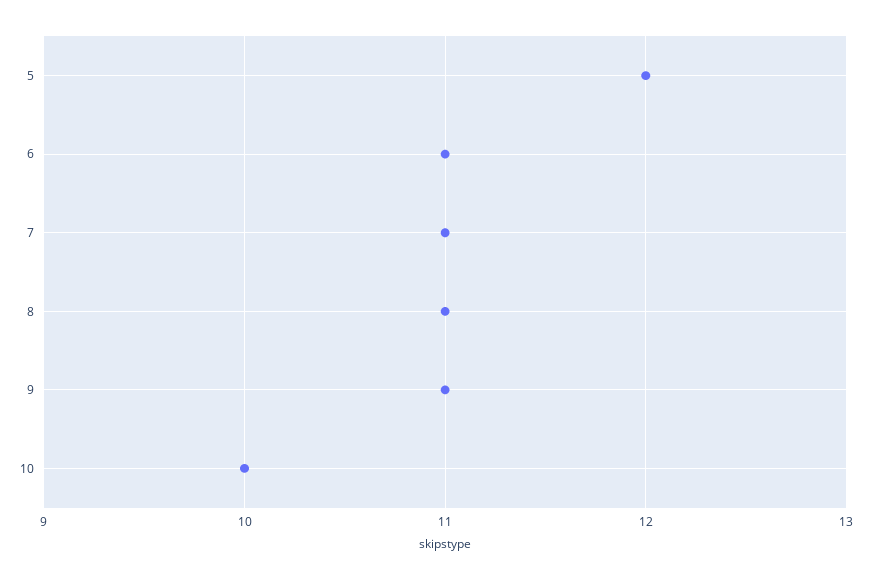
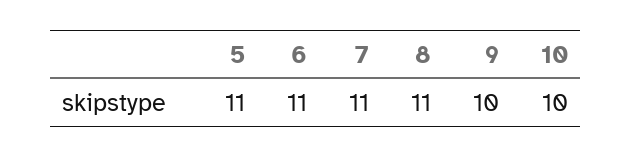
  {
-   "5": 12,
+   "5": 11,
    "6": 11,
    "7": 11,
    "8": 11,
-   "9": 11,
+   "9": 10,
    "10": 10
  }

